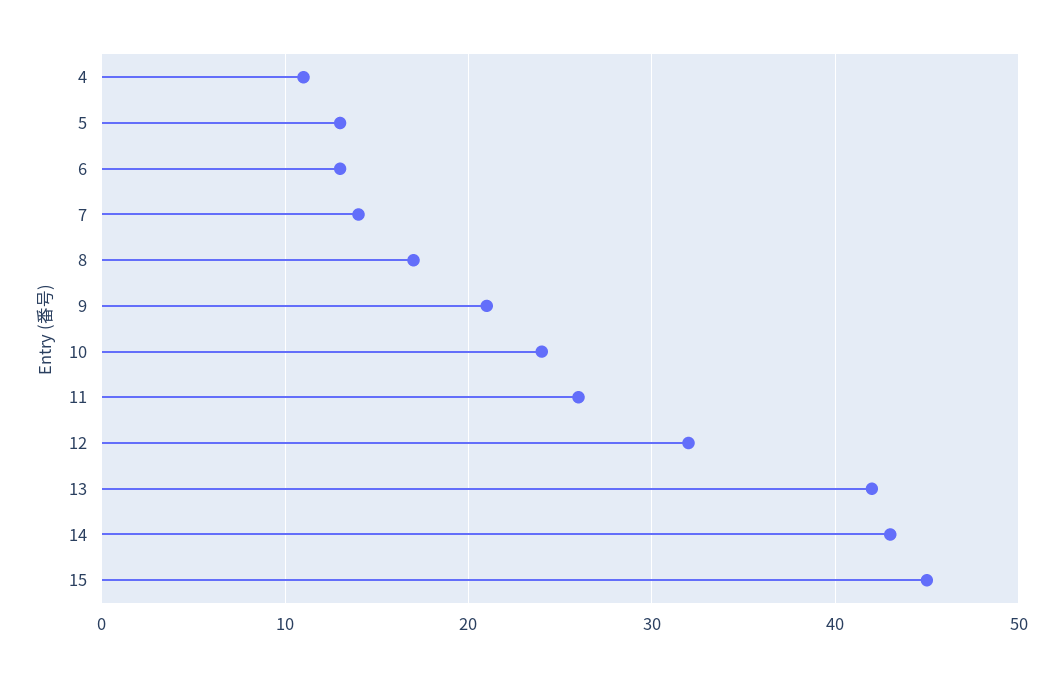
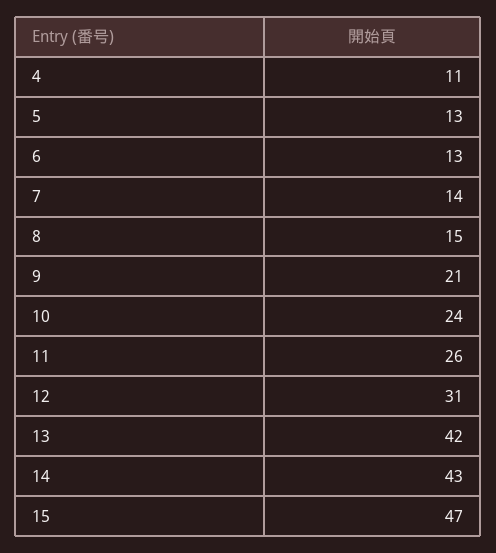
  {
    "4": 11,
    "5": 13,
    "6": 13,
    "7": 14,
-   "8": 17,
+   "8": 15,
    "9": 21,
    "10": 24,
    "11": 26,
-   "12": 32,
+   "12": 31,
    "13": 42,
    "14": 43,
-   "15": 45
+   "15": 47
  }

